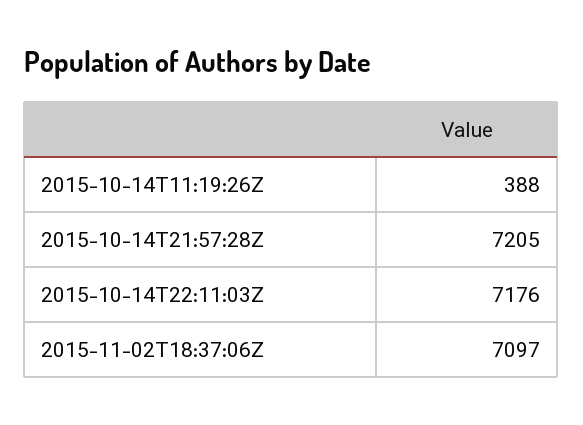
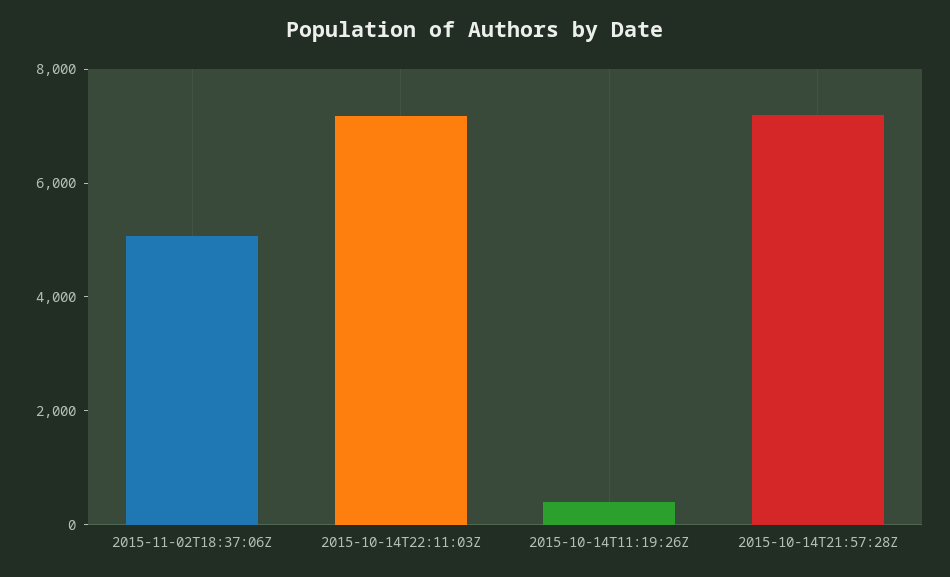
  {
    "2015-10-14T11:19:26Z": 388,
    "2015-10-14T21:57:28Z": 7205,
    "2015-10-14T22:11:03Z": 7176,
-   "2015-11-02T18:37:06Z": 7097
+   "2015-11-02T18:37:06Z": 5000
  }

